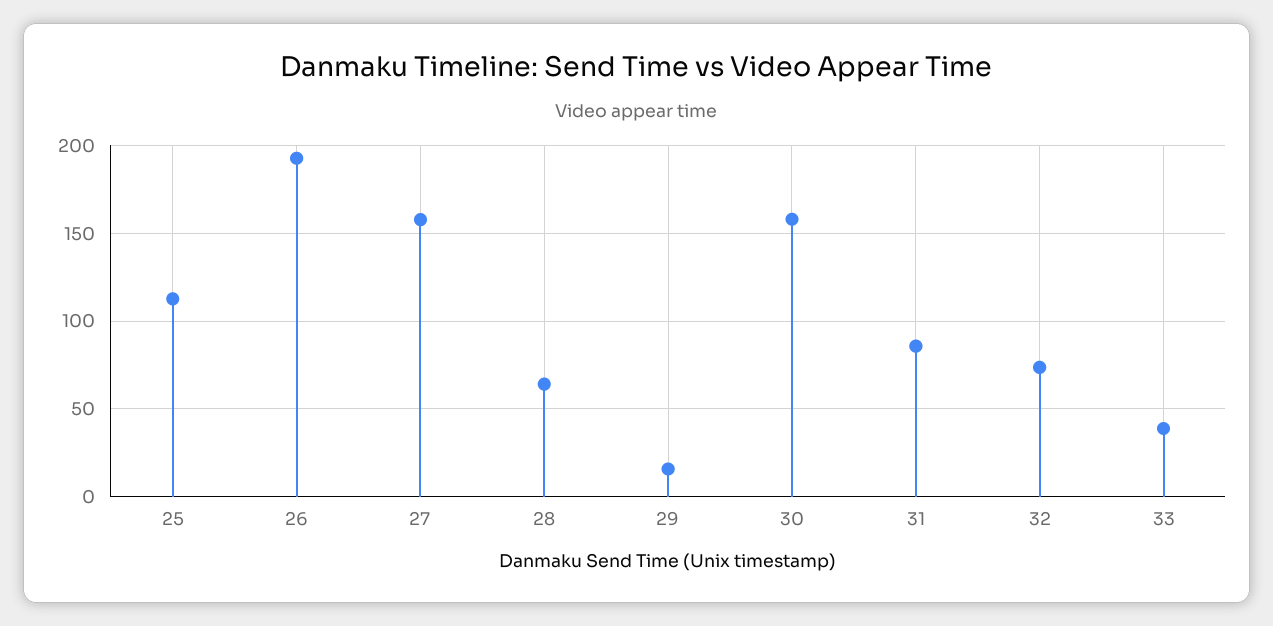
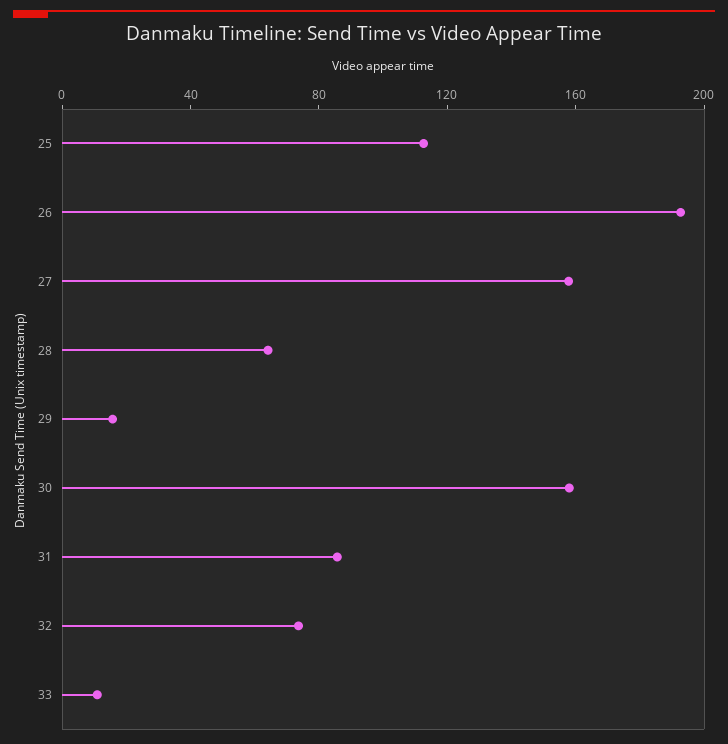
  {
    "25": 115,
    "26": 195,
    "27": 160,
    "28": 65,
    "29": 15,
    "30": 160,
    "31": 85,
    "32": 75,
-   "33": 40
+   "33": 10
  }

